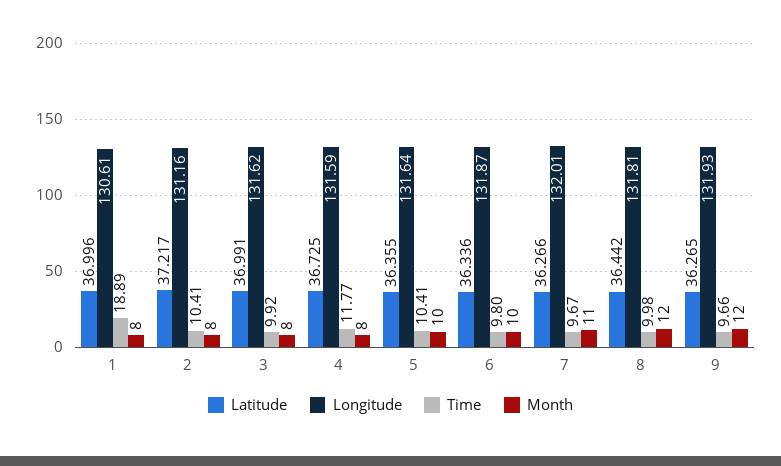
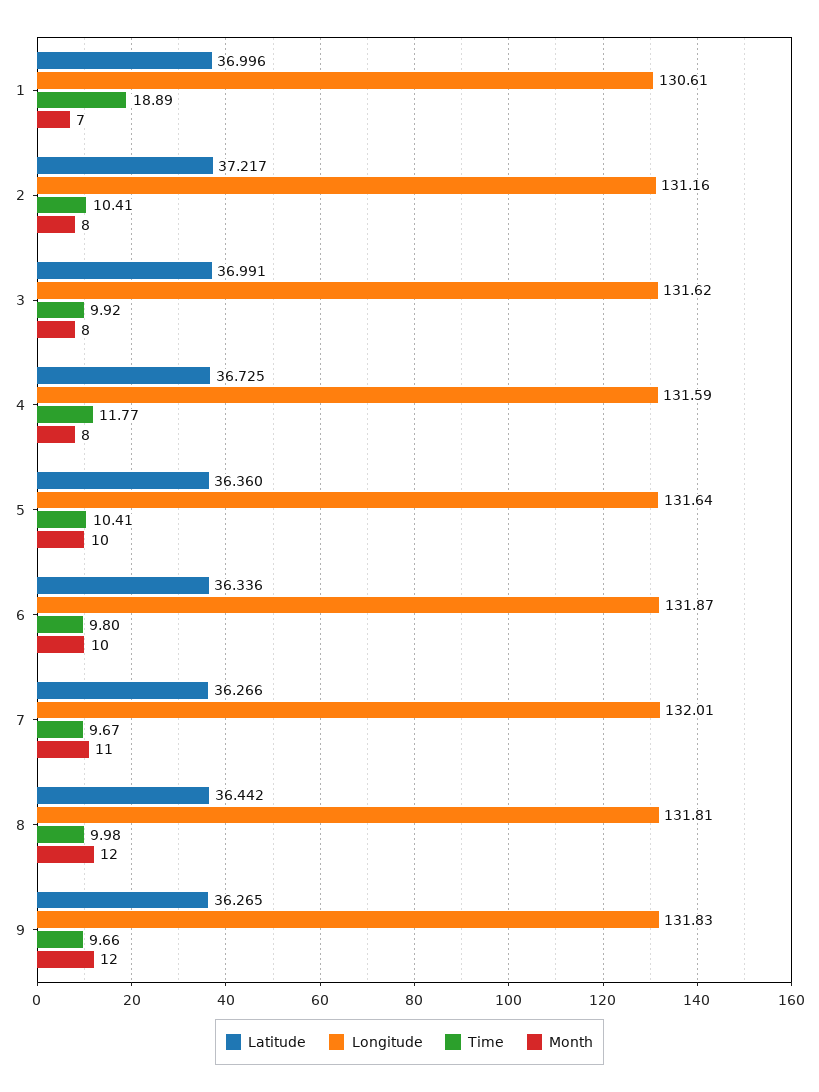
  {
    "Latitude": {
      "1": 36.996,
      "2": 37.217,
      "3": 36.991,
      "4": 36.725,
-     "5": 36.355,
+     "5": 36.36,
      "6": 36.336,
      "7": 36.266,
      "8": 36.442,
      "9": 36.265
    },
    "Longitude": {
      "1": 130.61,
      "2": 131.16,
      "3": 131.62,
      "4": 131.59,
      "5": 131.64,
      "6": 131.87,
      "7": 132.01,
      "8": 131.81,
-     "9": 131.93
+     "9": 131.83
    },
    "Time": {
      "1": 18.89,
      "2": 10.41,
      "3": 9.92,
      "4": 11.77,
      "5": 10.41,
      "6": 9.8,
      "7": 9.67,
      "8": 9.98,
      "9": 9.66
    },
    "Month": {
-     "1": 8,
+     "1": 7,
      "2": 8,
      "3": 8,
      "4": 8,
      "5": 10,
      "6": 10,
      "7": 11,
      "8": 12,
      "9": 12
    }
  }

